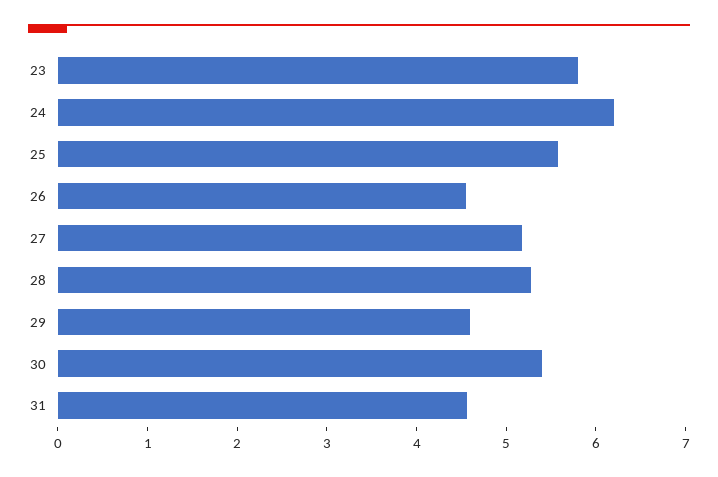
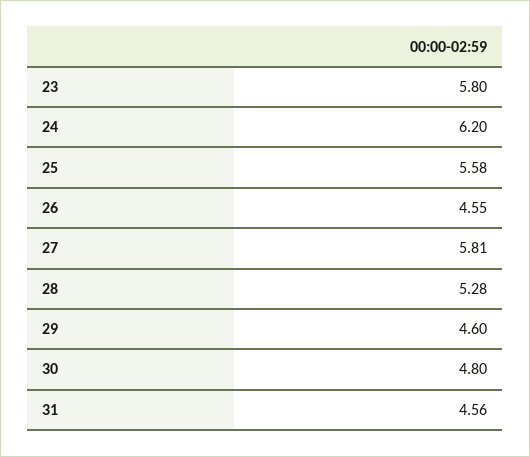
  {
    "23": 5.8,
    "24": 6.2,
    "25": 5.58,
    "26": 4.55,
-   "27": 5.2,
+   "27": 5.81,
    "28": 5.28,
    "29": 4.6,
-   "30": 5.4,
+   "30": 4.8,
    "31": 4.56
  }

